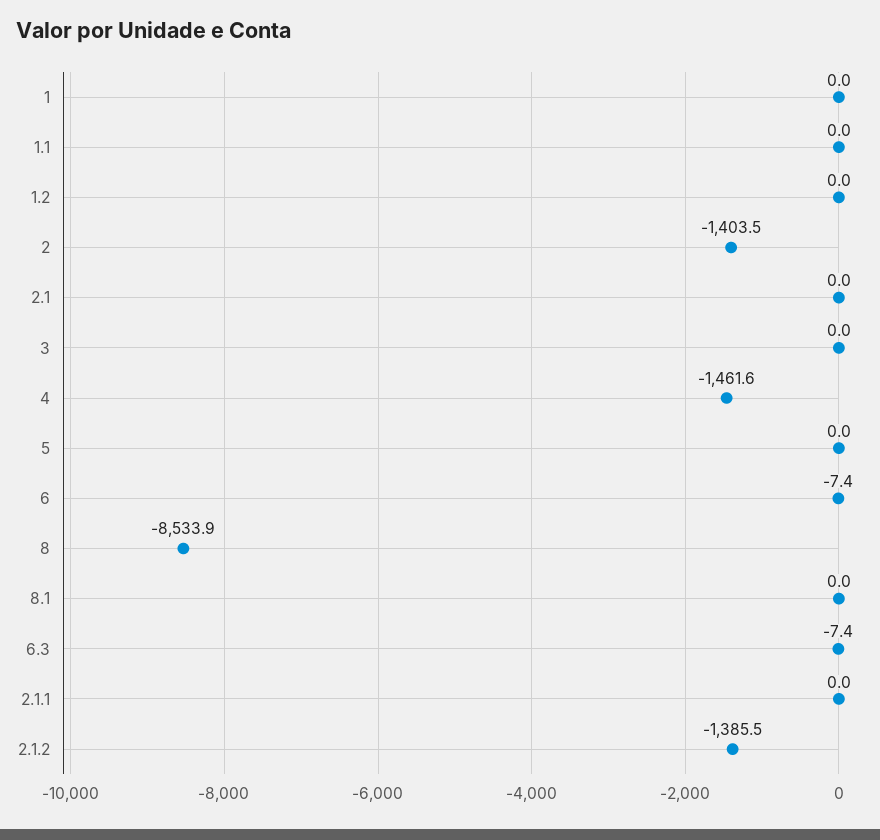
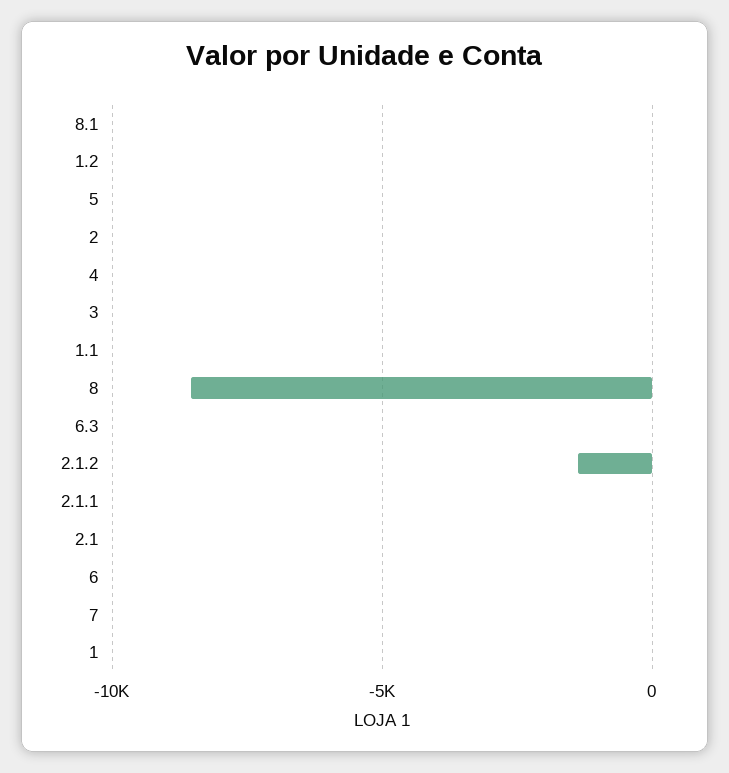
  {
    "1": 0,
    "1.1": 0,
    "1.2": 0,
-   "2": -1403.5,
+   "2": 0,
    "2.1": 0,
    "3": 0,
-   "4": -1461.6,
+   "4": 0,
    "5": 0,
    "6": -7.4,
    "8": -8533.9,
    "8.1": 0,
    "6.3": -7.4,
    "2.1.1": 0,
-   "2.1.2": -1385.5
+   "2.1.2": -1385.5,
+   "7": 0
  }

